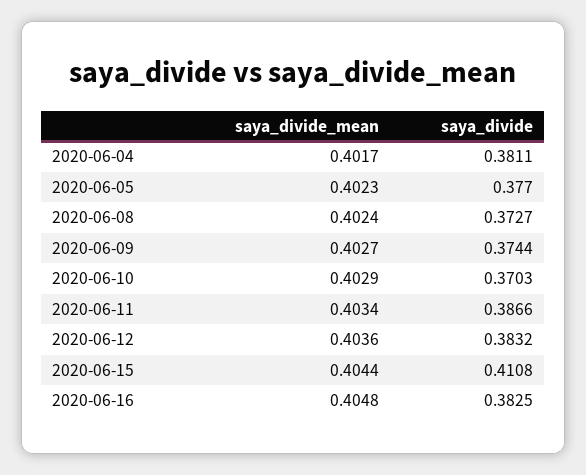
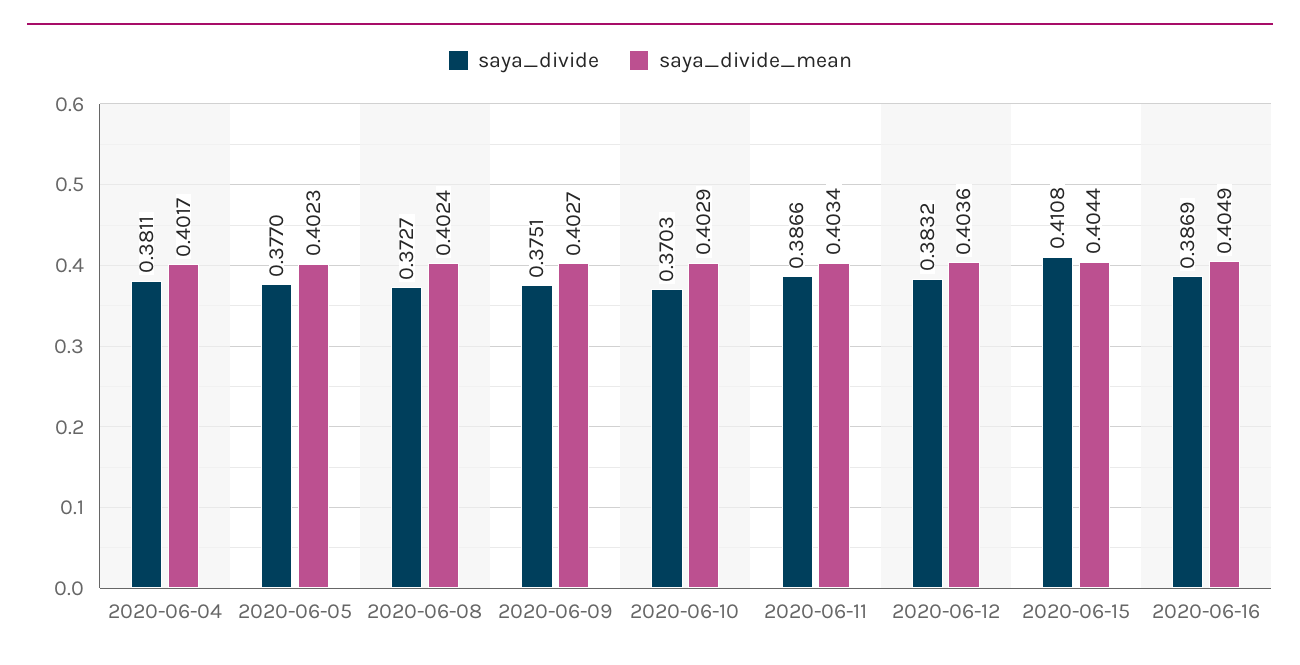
  {
    "saya_divide_mean": {
      "2020-06-04": 0.4017,
      "2020-06-05": 0.4023,
      "2020-06-08": 0.4024,
      "2020-06-09": 0.4027,
      "2020-06-10": 0.4029,
      "2020-06-11": 0.4034,
      "2020-06-12": 0.4036,
      "2020-06-15": 0.4044,
-     "2020-06-16": 0.4048
+     "2020-06-16": 0.4049
    },
    "saya_divide": {
      "2020-06-04": 0.3811,
      "2020-06-05": 0.377,
      "2020-06-08": 0.3727,
-     "2020-06-09": 0.3744,
+     "2020-06-09": 0.3751,
      "2020-06-10": 0.3703,
      "2020-06-11": 0.3866,
      "2020-06-12": 0.3832,
      "2020-06-15": 0.4108,
-     "2020-06-16": 0.3825
+     "2020-06-16": 0.3869
    }
  }

